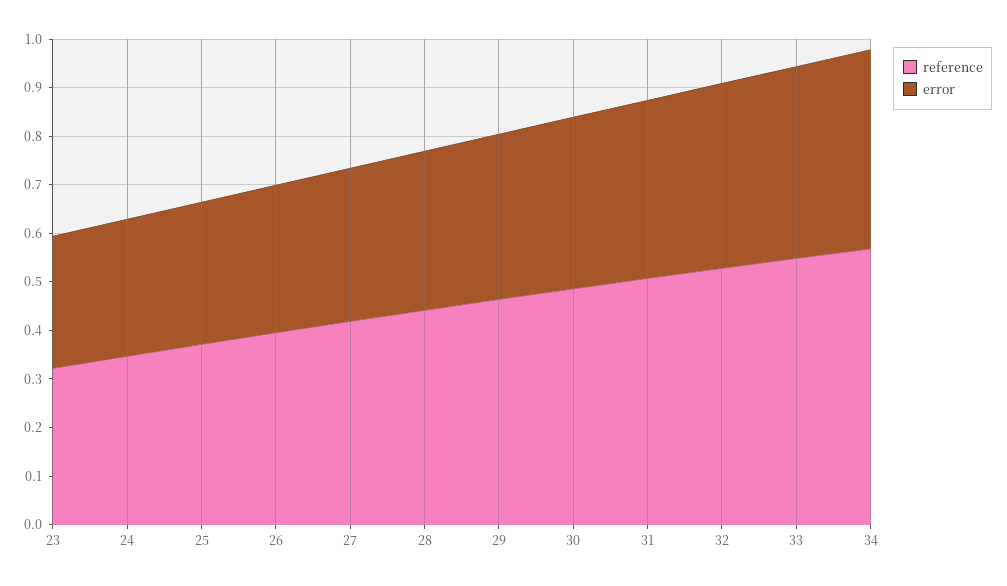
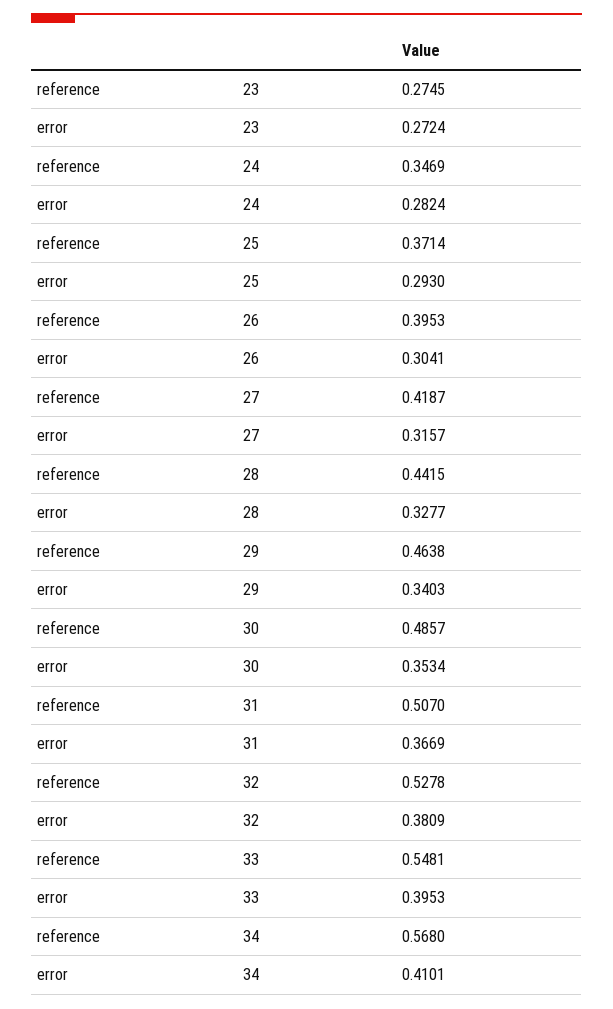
  {
    "reference": {
-     "23": 0.32,
+     "23": 0.2745,
      "24": 0.3469,
      "25": 0.3714,
      "26": 0.3953,
      "27": 0.4187,
      "28": 0.4415,
      "29": 0.4638,
      "30": 0.4857,
      "31": 0.507,
      "32": 0.5278,
      "33": 0.5481,
      "34": 0.568
    },
    "error": {
      "23": 0.2724,
      "24": 0.2824,
      "25": 0.293,
      "26": 0.3041,
      "27": 0.3157,
      "28": 0.3277,
      "29": 0.3403,
      "30": 0.3534,
      "31": 0.3669,
      "32": 0.3809,
      "33": 0.3953,
      "34": 0.4101
    }
  }

